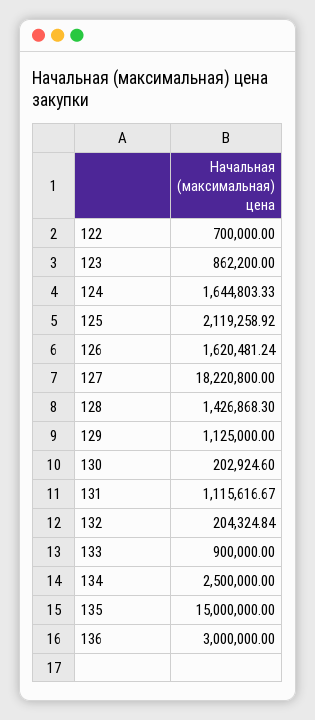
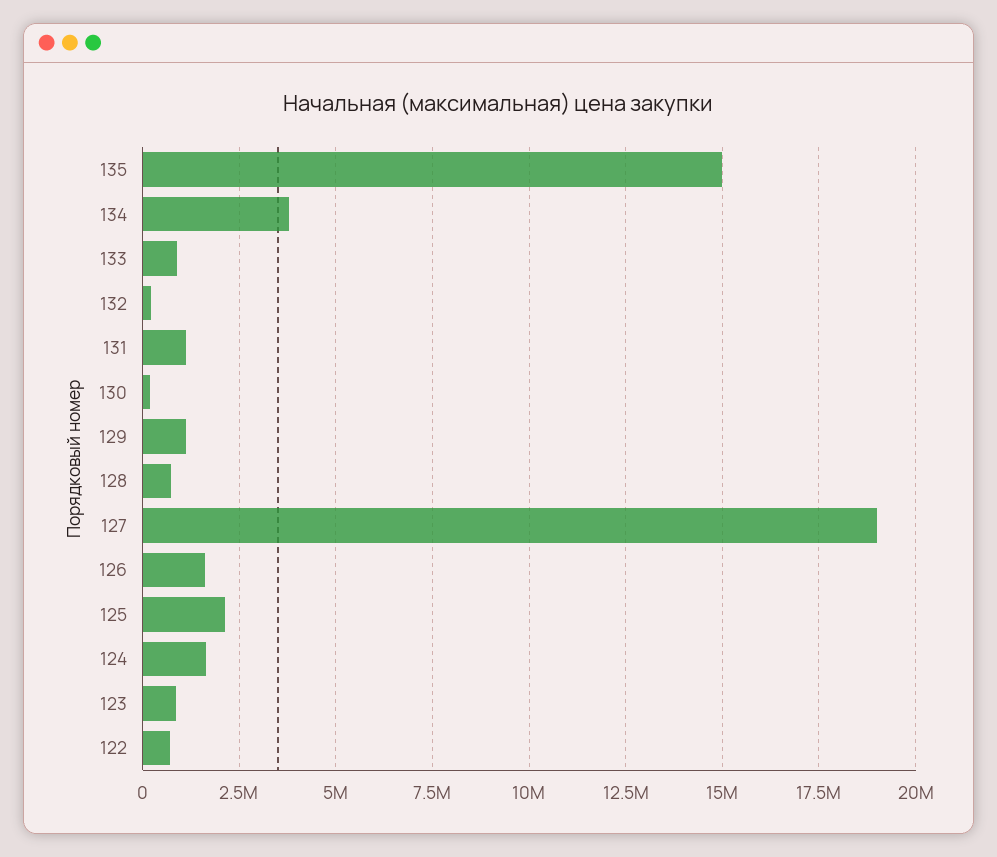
  {
    "122": 700000,
    "123": 862200,
    "124": 1644803.33,
    "125": 2119258.92,
    "126": 1620481.24,
-   "127": 18220800,
+   "127": 19000000,
-   "128": 1426868.3,
+   "128": 750000,
    "129": 1125000,
    "130": 202924.6,
    "131": 1115616.67,
    "132": 204324.84,
    "133": 900000,
-   "134": 2500000,
+   "134": 3750000,
-   "135": 15000000,
+   "135": 15000000
-   "136": 3000000
  }

